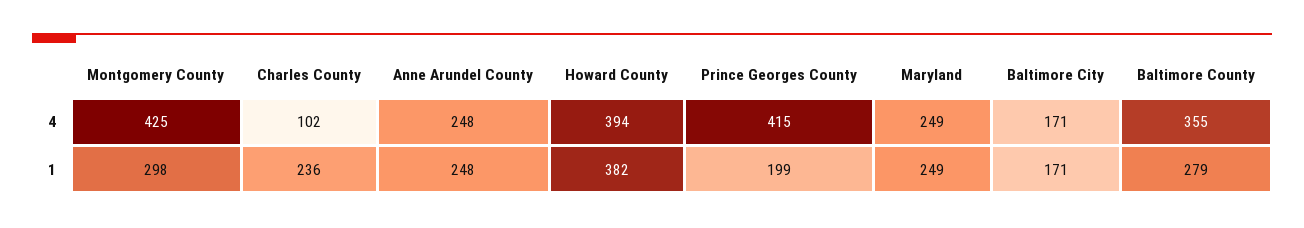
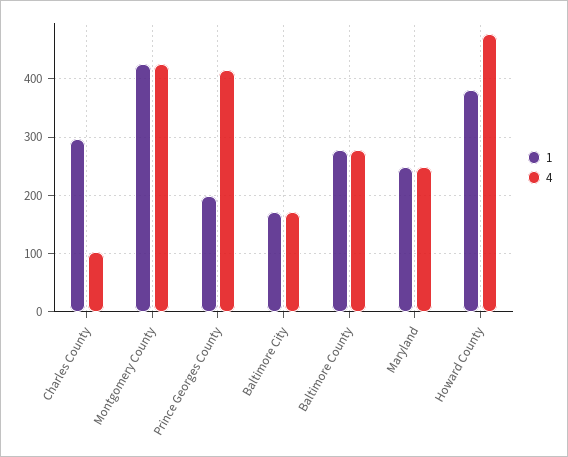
  {
    "4": {
      "Montgomery County": 425,
      "Charles County": 102,
-     "Anne Arundel County": 248,
-     "Howard County": 394,
+     "Howard County": 480,
      "Prince Georges County": 415,
      "Maryland": 249,
      "Baltimore City": 171,
-     "Baltimore County": 355
+     "Baltimore County": 280
    },
    "1": {
-     "Montgomery County": 298,
+     "Montgomery County": 420,
-     "Charles County": 236,
+     "Charles County": 300,
-     "Anne Arundel County": 248,
      "Howard County": 382,
      "Prince Georges County": 199,
      "Maryland": 249,
      "Baltimore City": 171,
      "Baltimore County": 279
    }
  }

